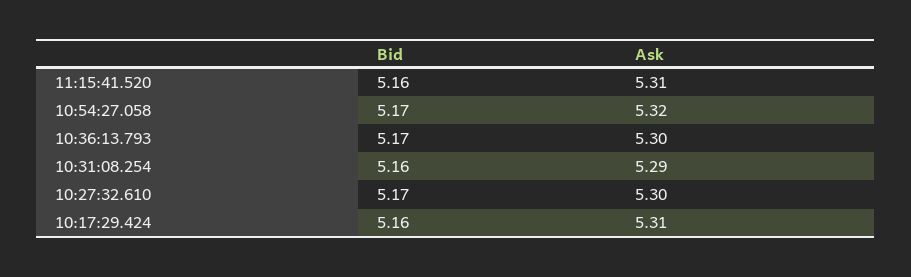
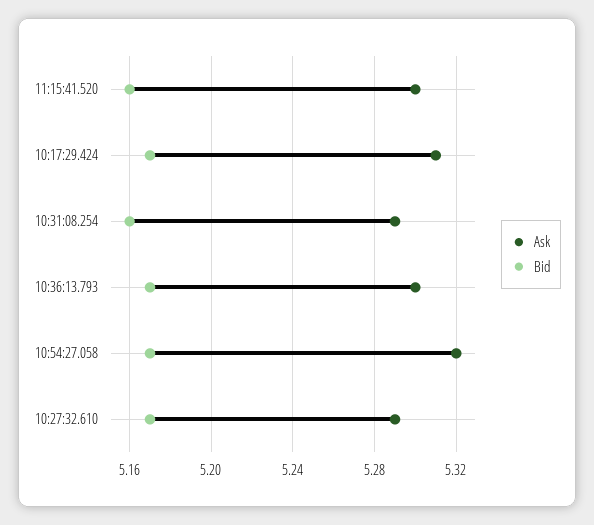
  {
    "Bid": {
      "11:15:41.520": 5.16,
      "10:54:27.058": 5.17,
      "10:36:13.793": 5.17,
      "10:31:08.254": 5.16,
      "10:27:32.610": 5.17,
-     "10:17:29.424": 5.16
+     "10:17:29.424": 5.17
    },
    "Ask": {
-     "11:15:41.520": 5.31,
+     "11:15:41.520": 5.3,
      "10:54:27.058": 5.32,
      "10:36:13.793": 5.3,
      "10:31:08.254": 5.29,
-     "10:27:32.610": 5.3,
+     "10:27:32.610": 5.29,
      "10:17:29.424": 5.31
    }
  }

